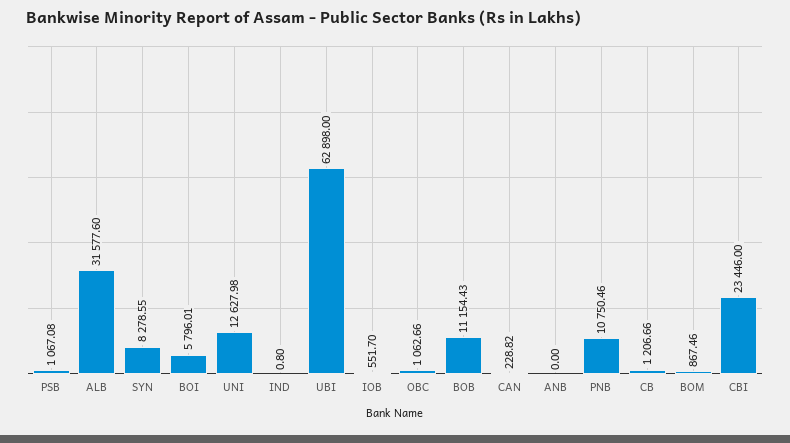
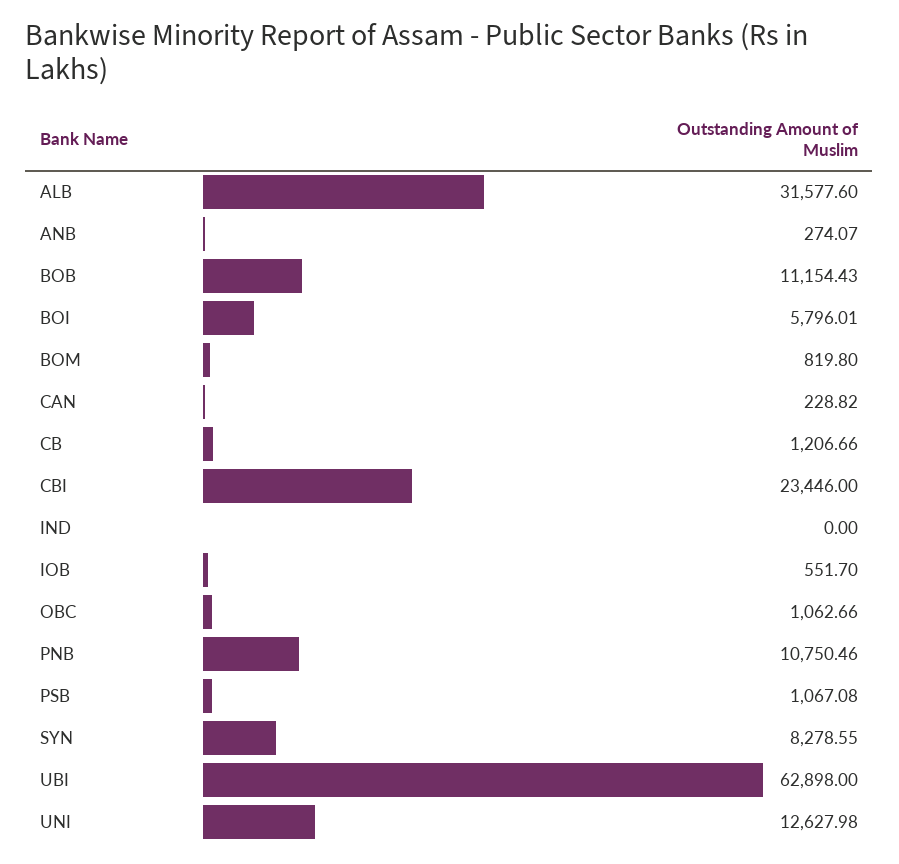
  {
    "PSB": 1067.08,
    "ALB": 31577.6,
    "SYN": 8278.55,
    "BOI": 5796.01,
    "UNI": 12627.98,
-   "IND": 0.8,
+   "IND": 0,
    "UBI": 62898,
    "IOB": 551.7,
    "OBC": 1062.66,
    "BOB": 11154.43,
    "CAN": 228.82,
-   "ANB": 0,
+   "ANB": 274.07,
    "PNB": 10750.46,
    "CB": 1206.66,
-   "BOM": 867.46,
+   "BOM": 819.8,
    "CBI": 23446
  }

